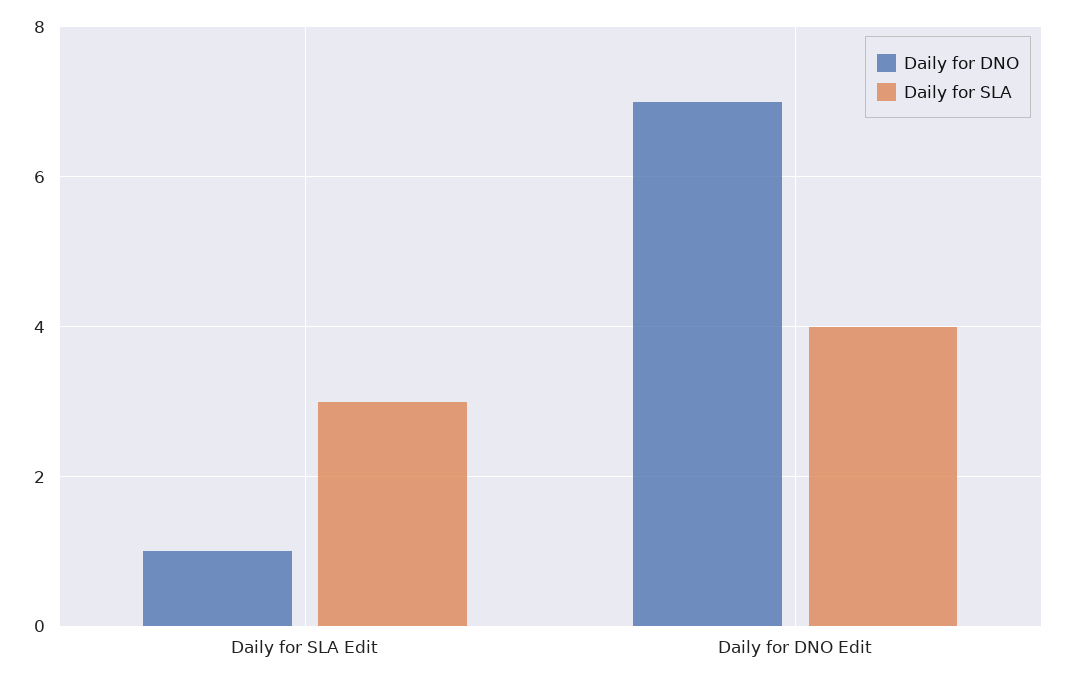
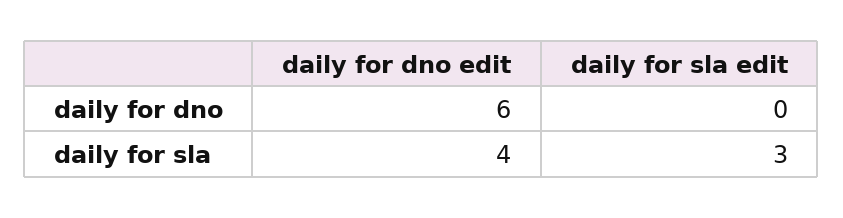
  {
    "Daily for DNO": {
-     "Daily for SLA Edit": 1,
+     "Daily for SLA Edit": 0,
-     "Daily for DNO Edit": 7
+     "Daily for DNO Edit": 6
    },
    "Daily for SLA": {
      "Daily for SLA Edit": 3,
      "Daily for DNO Edit": 4
    }
  }

